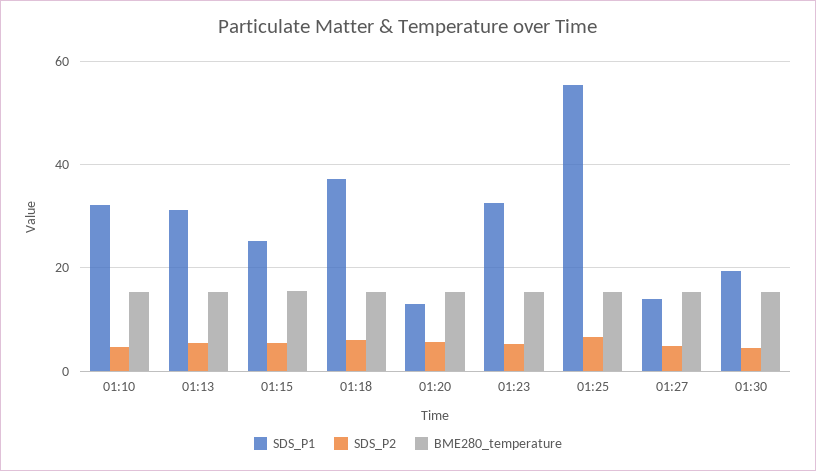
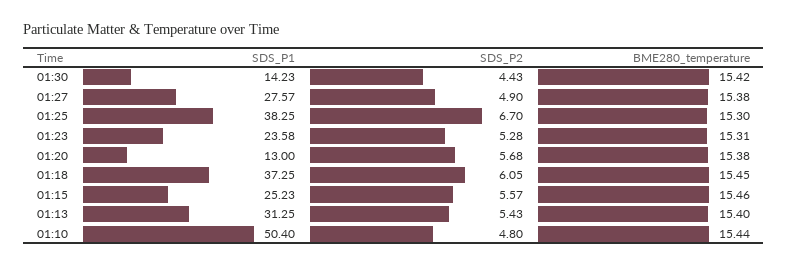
  {
    "SDS_P1": {
-     "01:10": 32,
+     "01:10": 50.4,
      "01:13": 31.25,
      "01:15": 25.23,
      "01:18": 37.25,
      "01:20": 13,
-     "01:23": 32,
+     "01:23": 23.58,
-     "01:25": 56,
+     "01:25": 38.25,
-     "01:27": 14,
+     "01:27": 27.57,
-     "01:30": 20
+     "01:30": 14.23
    },
    "SDS_P2": {
      "01:10": 4.8,
      "01:13": 5.43,
      "01:15": 5.57,
      "01:18": 6.05,
      "01:20": 5.68,
      "01:23": 5.28,
      "01:25": 6.7,
      "01:27": 4.9,
      "01:30": 4.43
    },
    "BME280_temperature": {
      "01:10": 15.44,
      "01:13": 15.4,
      "01:15": 15.46,
      "01:18": 15.45,
      "01:20": 15.38,
      "01:23": 15.31,
      "01:25": 15.3,
      "01:27": 15.38,
      "01:30": 15.42
    }
  }

